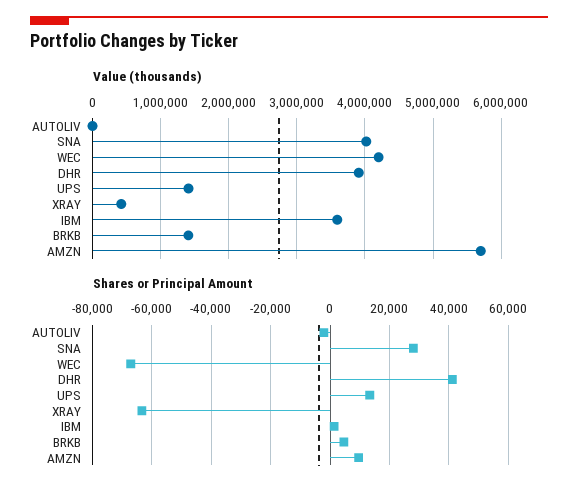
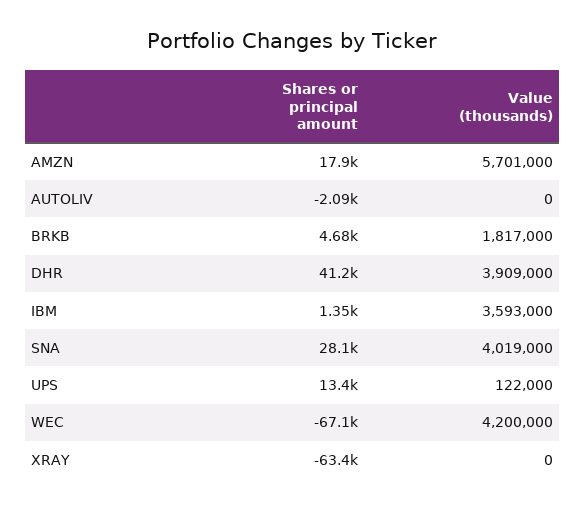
  {
    "Value (thousands)": {
      "AUTOLIV": 0,
      "SNA": 4019000,
      "WEC": 4200000,
      "DHR": 3909000,
-     "UPS": 1400000,
+     "UPS": 122000,
-     "XRAY": 400000,
+     "XRAY": 0,
      "IBM": 3593000,
-     "BRKB": 1400000,
+     "BRKB": 1817000,
      "AMZN": 5701000
    },
    "Shares or Principal Amount": {
      "AUTOLIV": -2090,
      "SNA": 28100,
      "WEC": -67100,
      "DHR": 41200,
      "UPS": 13400,
      "XRAY": -63400,
      "IBM": 1350,
      "BRKB": 4680,
-     "AMZN": 10000
+     "AMZN": 17900
    }
  }

